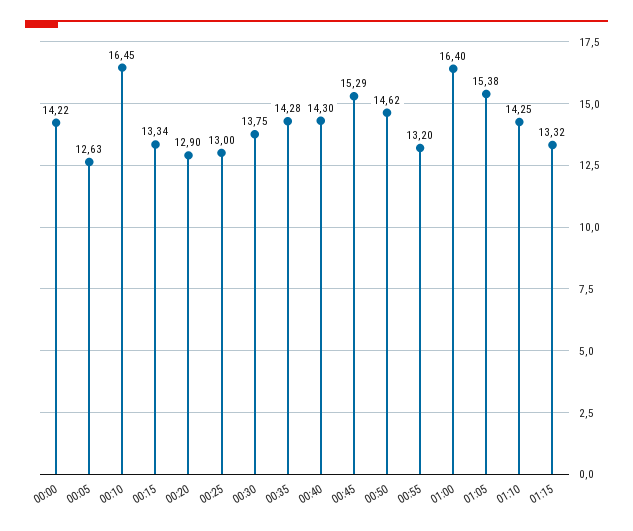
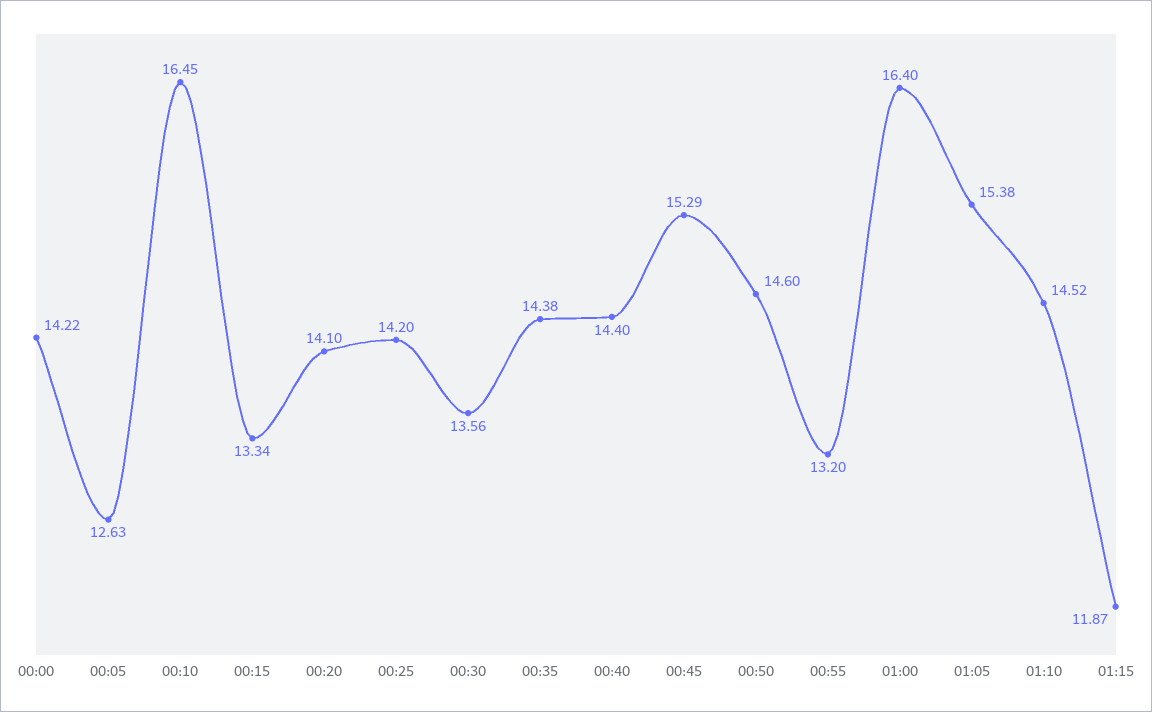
  {
    "00:00": 14.22,
    "00:05": 12.63,
    "00:10": 16.45,
    "00:15": 13.34,
-   "00:20": 12.9,
+   "00:20": 14.1,
-   "00:25": 13,
+   "00:25": 14.2,
-   "00:30": 13.75,
+   "00:30": 13.56,
-   "00:35": 14.28,
+   "00:35": 14.38,
-   "00:40": 14.3,
+   "00:40": 14.4,
    "00:45": 15.29,
-   "00:50": 14.62,
+   "00:50": 14.6,
    "00:55": 13.2,
    "01:00": 16.4,
    "01:05": 15.38,
-   "01:10": 14.25,
+   "01:10": 14.52,
-   "01:15": 13.32
+   "01:15": 11.87
  }

